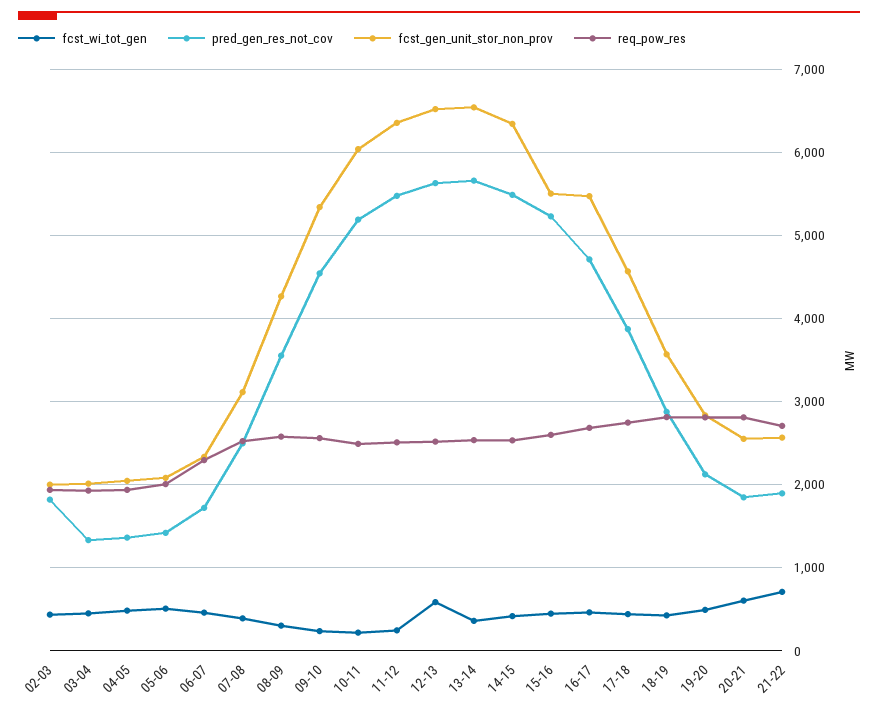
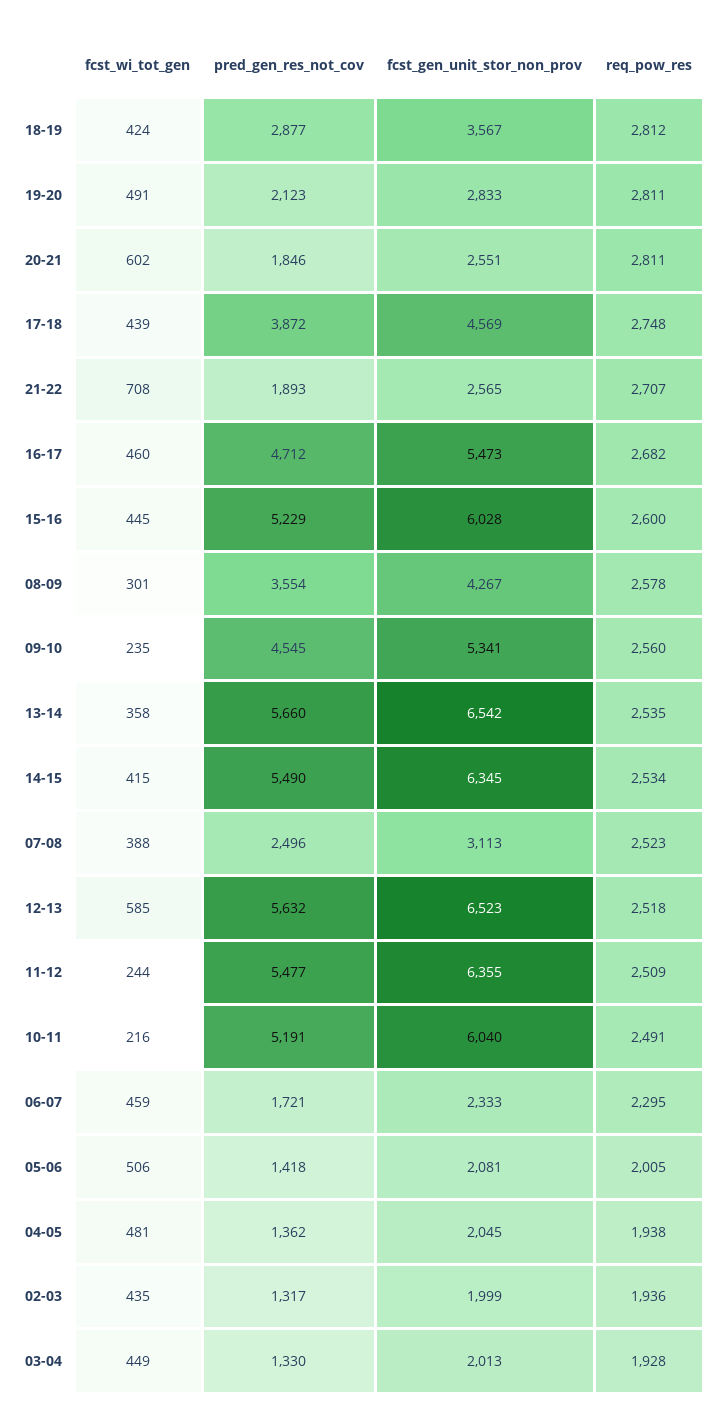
  {
    "fcst_wi_tot_gen": {
      "02-03": 435,
      "03-04": 449,
      "04-05": 481,
      "05-06": 506,
      "06-07": 459,
      "07-08": 388,
      "08-09": 301,
      "09-10": 235,
      "10-11": 216,
      "11-12": 244,
      "12-13": 585,
      "13-14": 358,
      "14-15": 415,
      "15-16": 445,
      "16-17": 460,
      "17-18": 439,
      "18-19": 424,
      "19-20": 491,
      "20-21": 602,
      "21-22": 708
    },
    "pred_gen_res_not_cov": {
-     "02-03": 1800,
+     "02-03": 1317,
      "03-04": 1330,
      "04-05": 1362,
      "05-06": 1418,
      "06-07": 1721,
      "07-08": 2496,
      "08-09": 3554,
      "09-10": 4545,
      "10-11": 5191,
      "11-12": 5477,
      "12-13": 5632,
      "13-14": 5660,
      "14-15": 5490,
      "15-16": 5229,
      "16-17": 4712,
      "17-18": 3872,
      "18-19": 2877,
      "19-20": 2123,
      "20-21": 1846,
      "21-22": 1893
    },
    "fcst_gen_unit_stor_non_prov": {
      "02-03": 1999,
      "03-04": 2013,
      "04-05": 2045,
      "05-06": 2081,
      "06-07": 2333,
      "07-08": 3113,
      "08-09": 4267,
      "09-10": 5341,
      "10-11": 6040,
      "11-12": 6355,
      "12-13": 6523,
      "13-14": 6542,
      "14-15": 6345,
-     "15-16": 5500,
+     "15-16": 6028,
      "16-17": 5473,
      "17-18": 4569,
      "18-19": 3567,
      "19-20": 2833,
      "20-21": 2551,
      "21-22": 2565
    },
    "req_pow_res": {
      "02-03": 1936,
      "03-04": 1928,
      "04-05": 1938,
      "05-06": 2005,
      "06-07": 2295,
      "07-08": 2523,
      "08-09": 2578,
      "09-10": 2560,
      "10-11": 2491,
      "11-12": 2509,
      "12-13": 2518,
      "13-14": 2535,
      "14-15": 2534,
      "15-16": 2600,
      "16-17": 2682,
      "17-18": 2748,
      "18-19": 2812,
      "19-20": 2811,
      "20-21": 2811,
      "21-22": 2707
    }
  }

